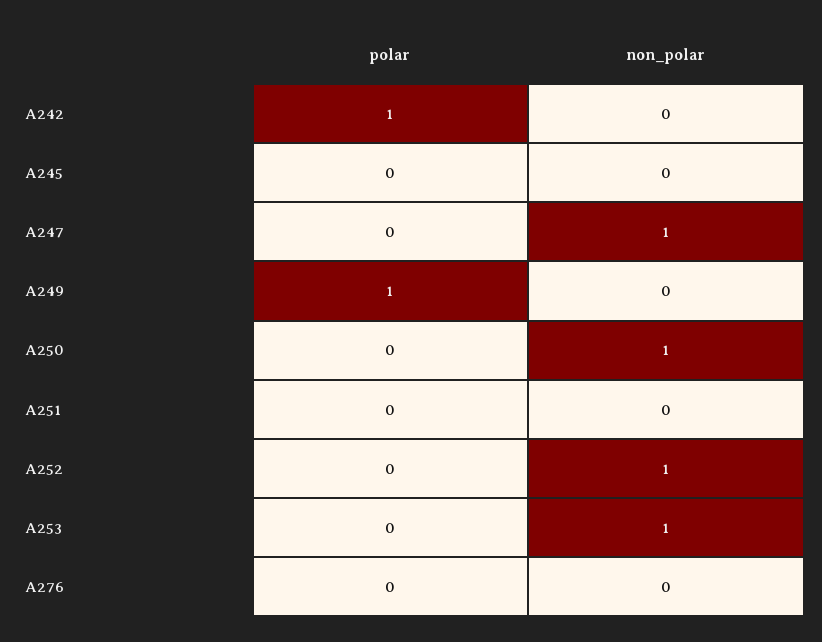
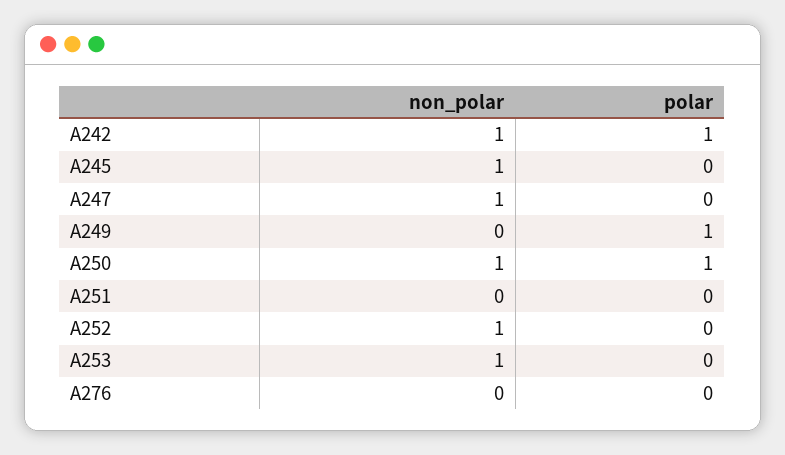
  {
    "polar": {
      "A242": 1,
      "A245": 0,
      "A247": 0,
      "A249": 1,
-     "A250": 0,
+     "A250": 1,
      "A251": 0,
      "A252": 0,
      "A253": 0,
      "A276": 0
    },
    "non_polar": {
-     "A242": 0,
+     "A242": 1,
-     "A245": 0,
+     "A245": 1,
      "A247": 1,
      "A249": 0,
      "A250": 1,
      "A251": 0,
      "A252": 1,
      "A253": 1,
      "A276": 0
    }
  }

